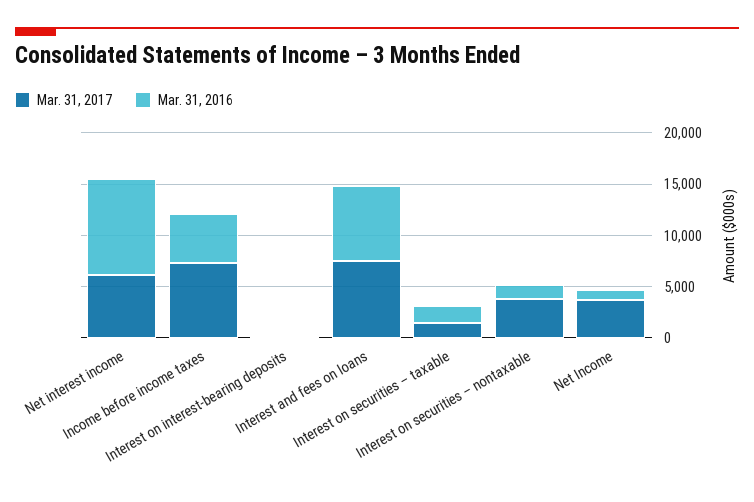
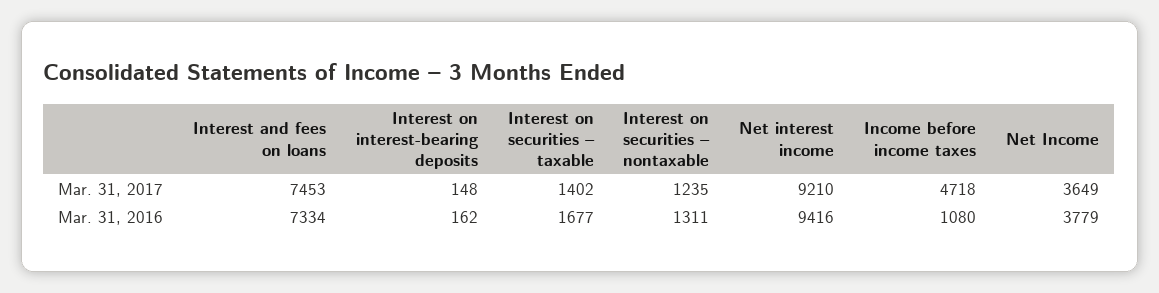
  {
    "Mar. 31, 2017": {
-     "Net interest income": 6000,
+     "Net interest income": 9210,
-     "Income before income taxes": 7000,
+     "Income before income taxes": 4718,
      "Interest on interest-bearing deposits": 148,
      "Interest and fees on loans": 7453,
      "Interest on securities – taxable": 1402,
-     "Interest on securities – nontaxable": 4000,
+     "Interest on securities – nontaxable": 1235,
      "Net Income": 3649
    },
    "Mar. 31, 2016": {
      "Net interest income": 9416,
-     "Income before income taxes": 5000,
+     "Income before income taxes": 1080,
      "Interest on interest-bearing deposits": 162,
      "Interest and fees on loans": 7334,
      "Interest on securities – taxable": 1677,
      "Interest on securities – nontaxable": 1311,
-     "Net Income": 1000
+     "Net Income": 3779
    }
  }

